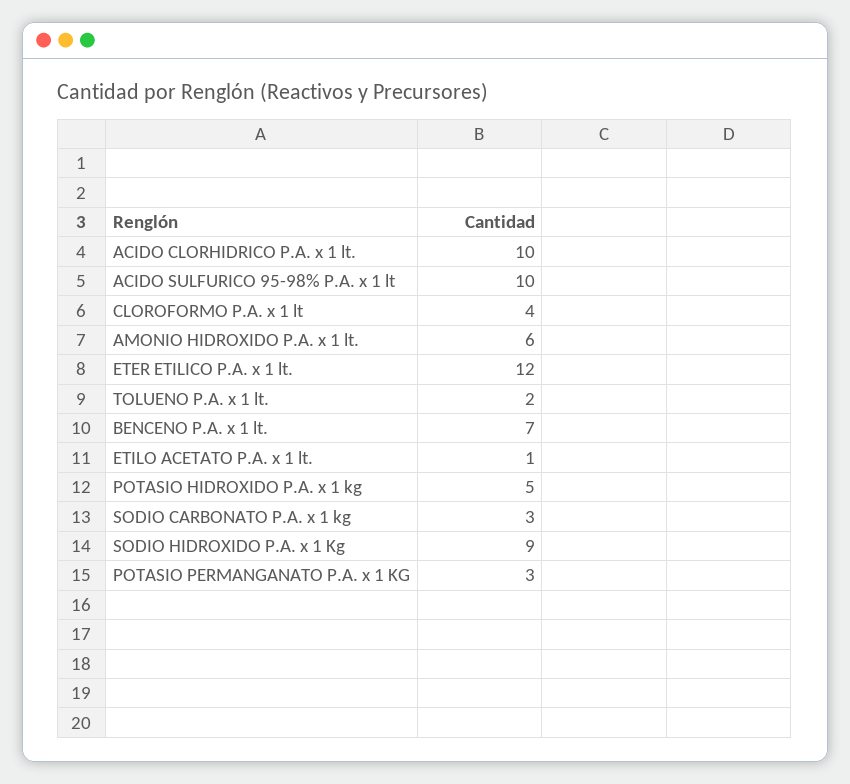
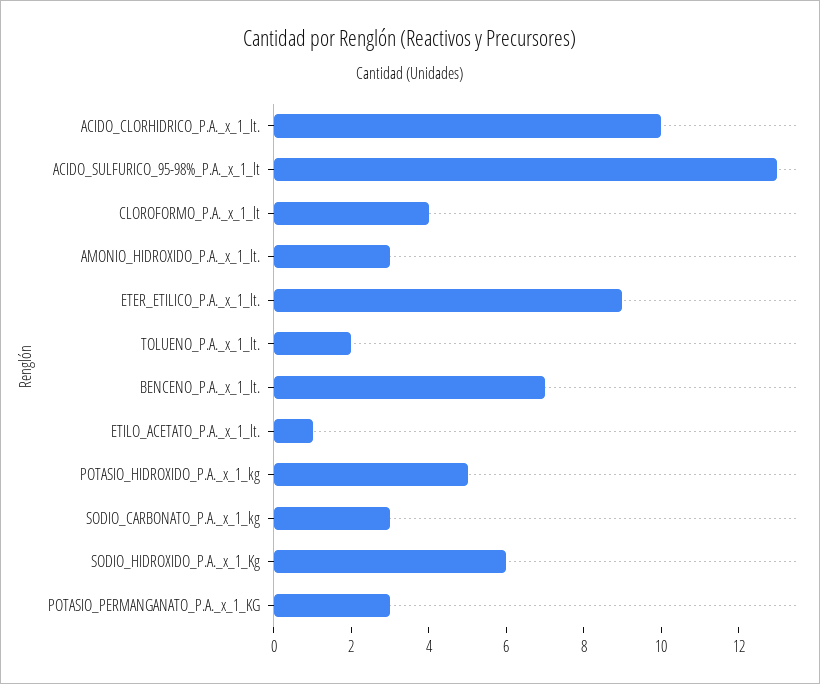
  {
    "ACIDO CLORHIDRICO P.A. x 1 lt.": 10,
-   "ACIDO SULFURICO 95-98% P.A. x 1 lt": 10,
+   "ACIDO SULFURICO 95-98% P.A. x 1 lt": 13,
    "CLOROFORMO P.A. x 1 lt": 4,
-   "AMONIO HIDROXIDO P.A. x 1 lt.": 6,
+   "AMONIO HIDROXIDO P.A. x 1 lt.": 3,
-   "ETER ETILICO P.A. x 1 lt.": 12,
+   "ETER ETILICO P.A. x 1 lt.": 9,
    "TOLUENO P.A. x 1 lt.": 2,
    "BENCENO P.A. x 1 lt.": 7,
    "ETILO ACETATO P.A. x 1 lt.": 1,
    "POTASIO HIDROXIDO P.A. x 1 kg": 5,
    "SODIO CARBONATO P.A. x 1 kg": 3,
-   "SODIO HIDROXIDO P.A. x 1 Kg": 9,
+   "SODIO HIDROXIDO P.A. x 1 Kg": 6,
    "POTASIO PERMANGANATO P.A. x 1 KG": 3
  }

